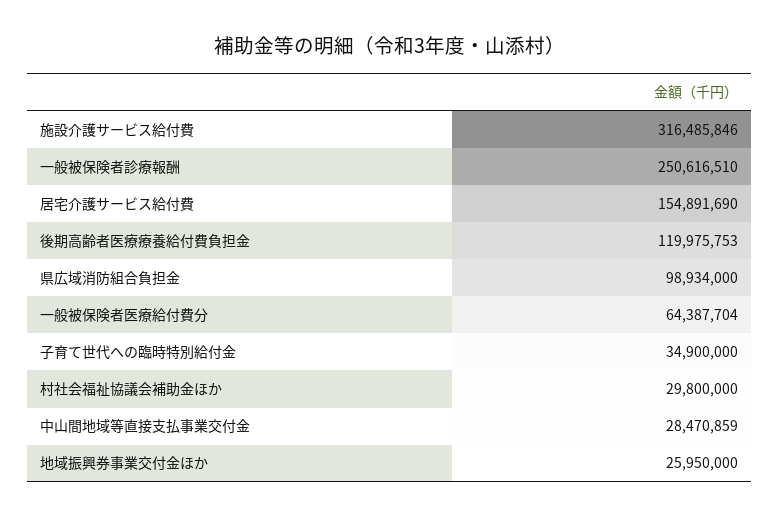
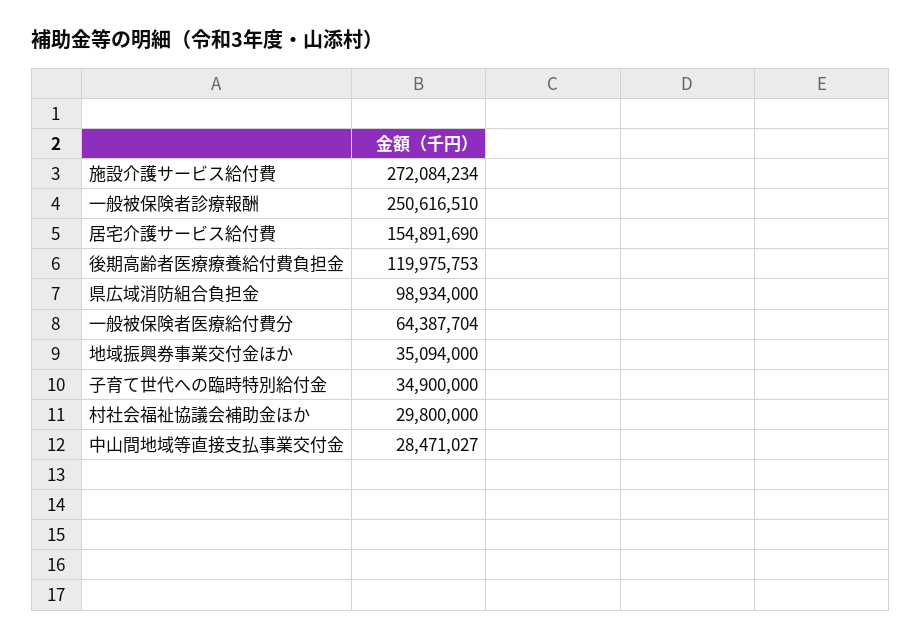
  {
-   "施設介護サービス給付費": 316485846,
+   "施設介護サービス給付費": 272084234,
    "一般被保険者診療報酬": 250616510,
    "居宅介護サービス給付費": 154891690,
    "後期高齢者医療療養給付費負担金": 119975753,
    "県広域消防組合負担金": 98934000,
    "一般被保険者医療給付費分": 64387704,
    "子育て世代への臨時特別給付金": 34900000,
    "村社会福祉協議会補助金ほか": 29800000,
-   "中山間地域等直接支払事業交付金": 28470859,
+   "中山間地域等直接支払事業交付金": 28471027,
-   "地域振興券事業交付金ほか": 25950000
+   "地域振興券事業交付金ほか": 35094000
  }

